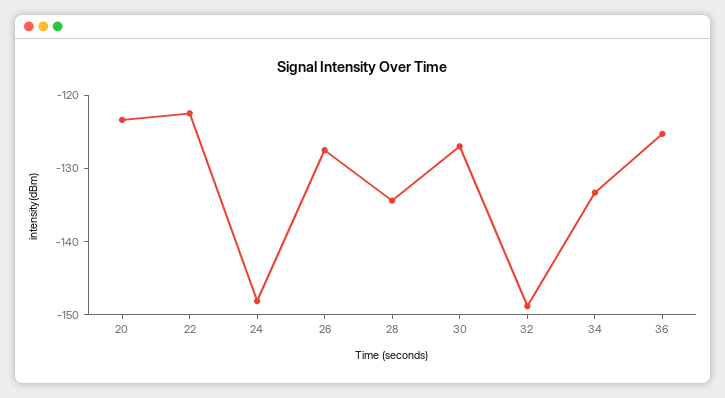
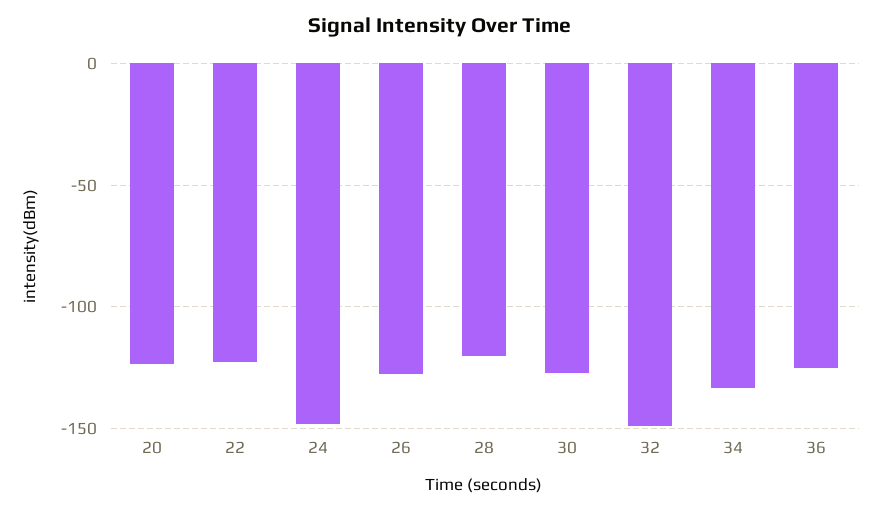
  {
    "20": -124,
    "22": -122,
    "24": -148,
    "26": -128,
-   "28": -134,
+   "28": -120,
    "30": -128,
    "32": -148,
    "34": -134,
    "36": -126
  }

